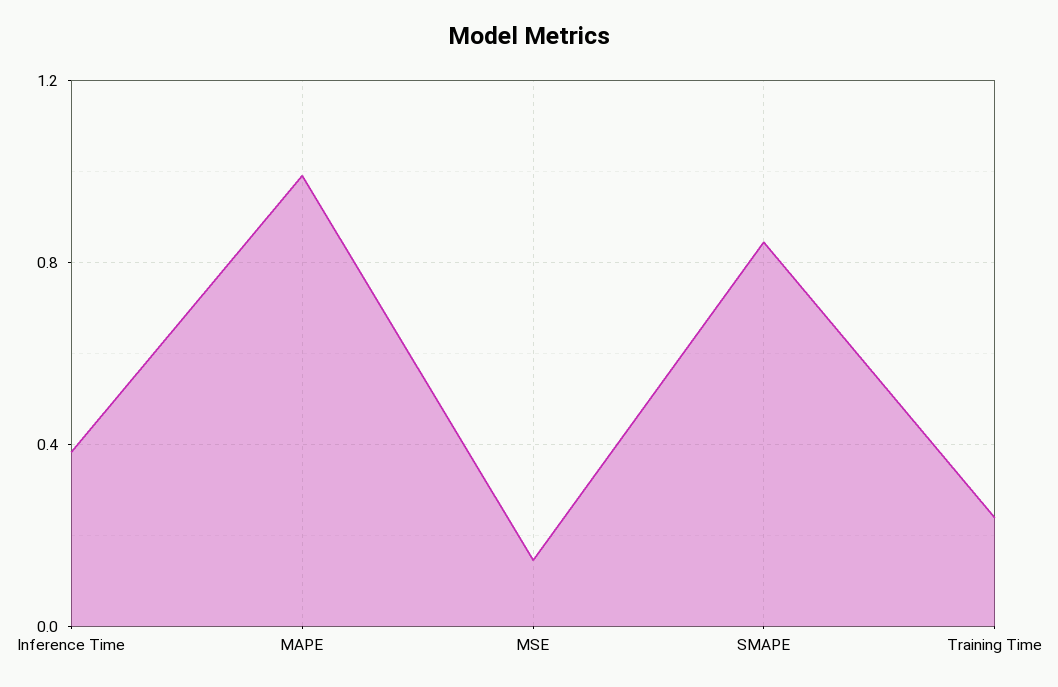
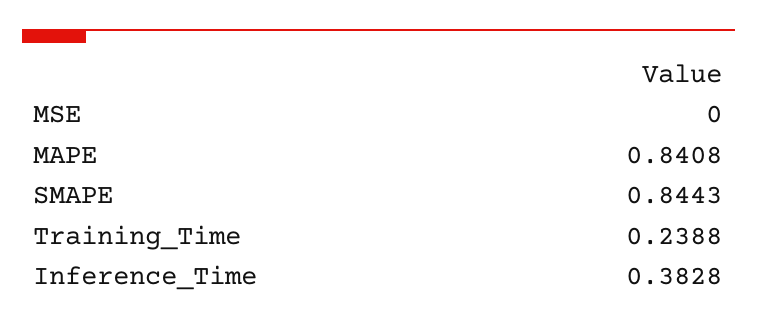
  {
    "Inference Time": 0.3828,
-   "MAPE": 1,
+   "MAPE": 0.8408,
-   "MSE": 0.15,
+   "MSE": 0,
    "SMAPE": 0.8443,
    "Training Time": 0.2388
  }

